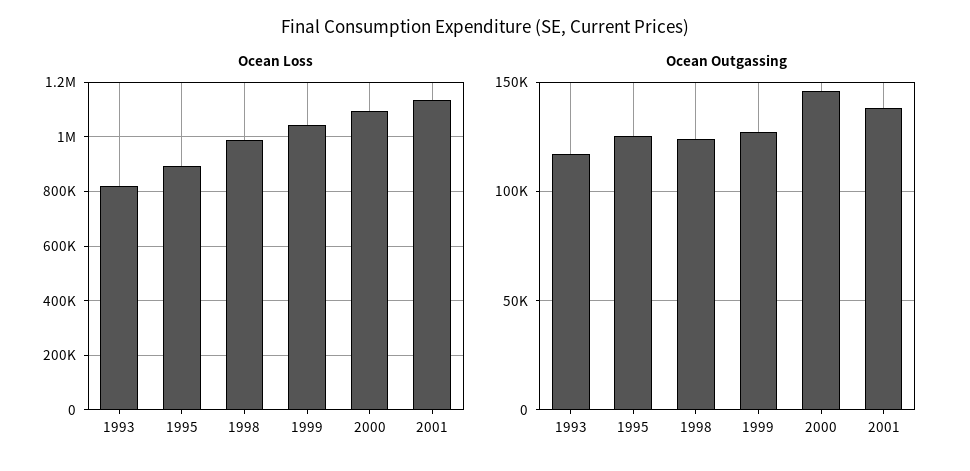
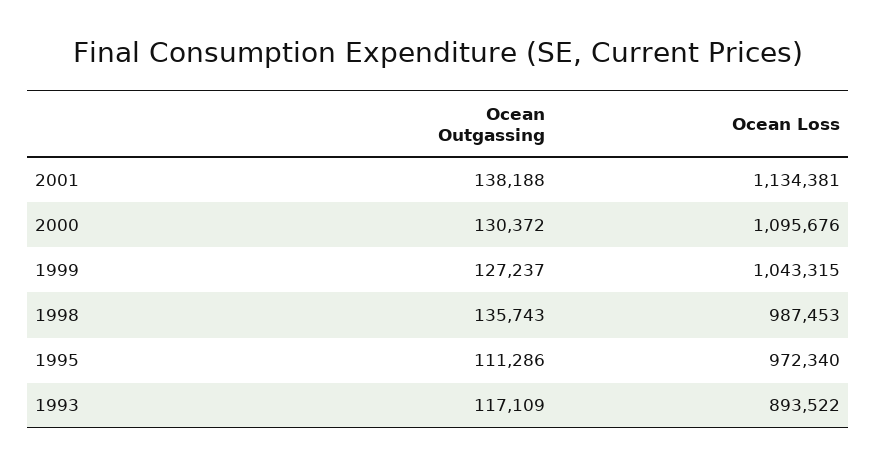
  {
    "Ocean Loss": {
-     "1993": 825000,
+     "1993": 893522,
-     "1995": 900000,
+     "1995": 972340,
      "1998": 987453,
      "1999": 1043315,
      "2000": 1095676,
      "2001": 1134381
    },
    "Ocean Outgassing": {
      "1993": 117109,
-     "1995": 125000,
+     "1995": 111286,
-     "1998": 125000,
+     "1998": 135743,
      "1999": 127237,
-     "2000": 145000,
+     "2000": 130372,
      "2001": 138188
    }
  }

